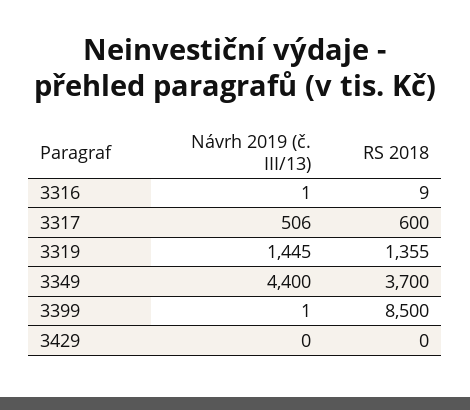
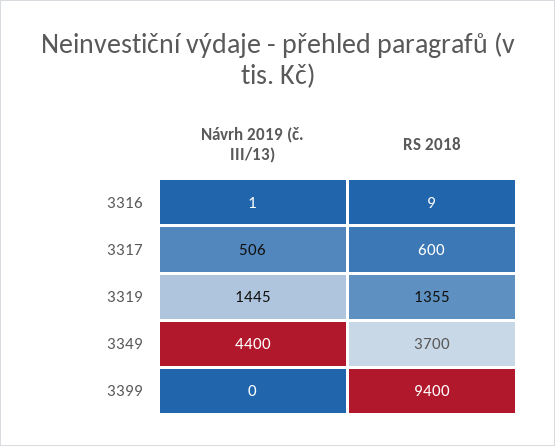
  {
    "Návrh 2019 (č. III/13)": {
      "3316": 1,
      "3317": 506,
      "3319": 1445,
      "3349": 4400,
-     "3399": 1,
+     "3399": 0
-     "3429": 0
    },
    "RS 2018": {
      "3316": 9,
      "3317": 600,
      "3319": 1355,
      "3349": 3700,
-     "3399": 8500,
+     "3399": 9400
-     "3429": 0
    }
  }

